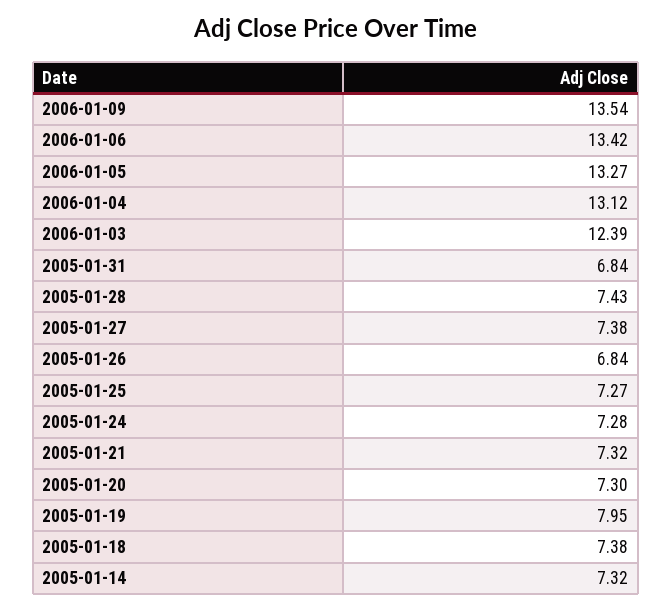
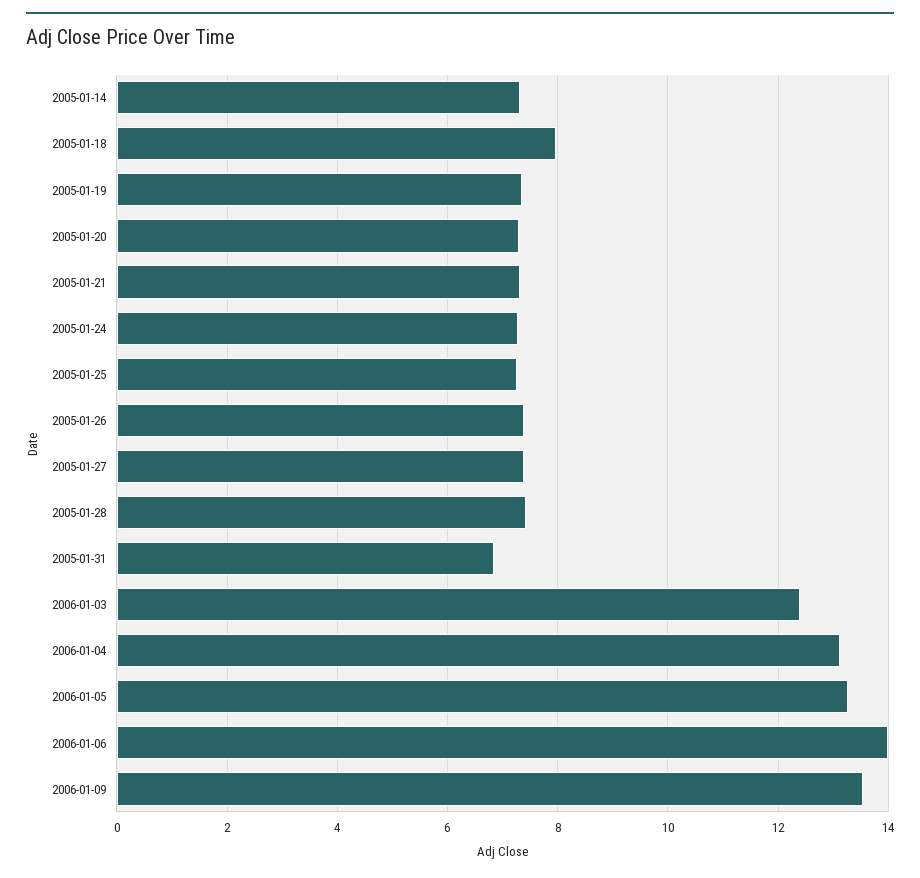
  {
    "2006-01-09": 13.54,
-   "2006-01-06": 13.42,
+   "2006-01-06": 14,
    "2006-01-05": 13.27,
    "2006-01-04": 13.12,
    "2006-01-03": 12.39,
    "2005-01-31": 6.84,
    "2005-01-28": 7.43,
    "2005-01-27": 7.38,
-   "2005-01-26": 6.84,
+   "2005-01-26": 7.4,
    "2005-01-25": 7.27,
    "2005-01-24": 7.28,
    "2005-01-21": 7.32,
    "2005-01-20": 7.3,
-   "2005-01-19": 7.95,
+   "2005-01-19": 7.4,
-   "2005-01-18": 7.38,
+   "2005-01-18": 8,
    "2005-01-14": 7.32
  }

